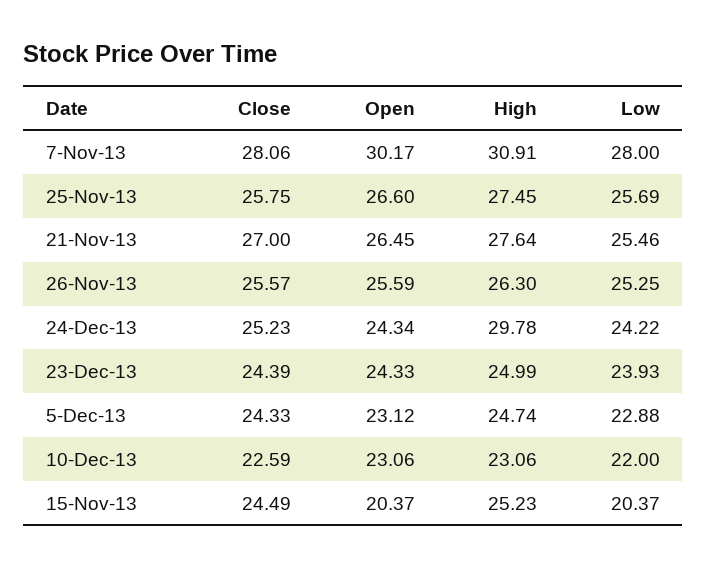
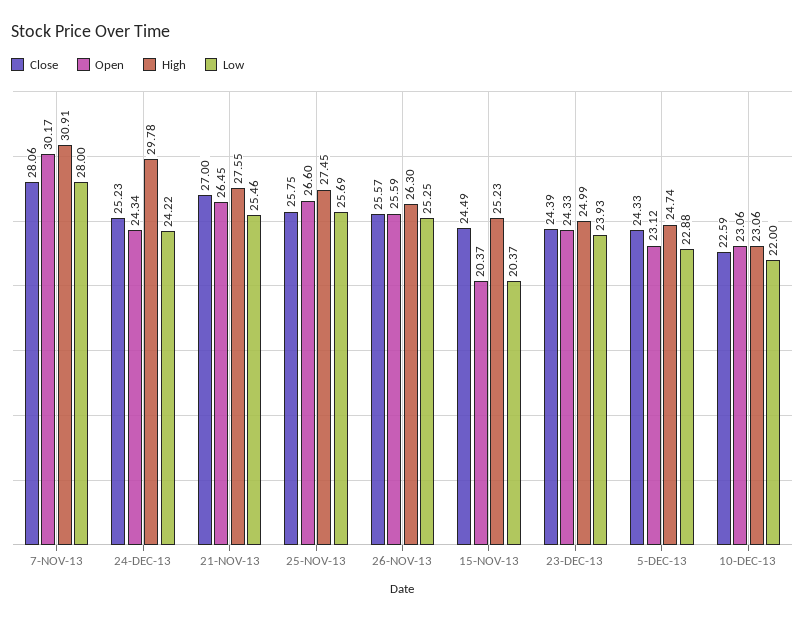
  {
    "Close": {
      "7-Nov-13": 28.06,
      "25-Nov-13": 25.75,
      "21-Nov-13": 27,
      "26-Nov-13": 25.57,
      "24-Dec-13": 25.23,
      "23-Dec-13": 24.39,
      "5-Dec-13": 24.33,
      "10-Dec-13": 22.59,
      "15-Nov-13": 24.49
    },
    "Open": {
      "7-Nov-13": 30.17,
      "25-Nov-13": 26.6,
      "21-Nov-13": 26.45,
      "26-Nov-13": 25.59,
      "24-Dec-13": 24.34,
      "23-Dec-13": 24.33,
      "5-Dec-13": 23.12,
      "10-Dec-13": 23.06,
      "15-Nov-13": 20.37
    },
    "High": {
      "7-Nov-13": 30.91,
      "25-Nov-13": 27.45,
-     "21-Nov-13": 27.64,
+     "21-Nov-13": 27.55,
      "26-Nov-13": 26.3,
      "24-Dec-13": 29.78,
      "23-Dec-13": 24.99,
      "5-Dec-13": 24.74,
      "10-Dec-13": 23.06,
      "15-Nov-13": 25.23
    },
    "Low": {
      "7-Nov-13": 28,
      "25-Nov-13": 25.69,
      "21-Nov-13": 25.46,
      "26-Nov-13": 25.25,
      "24-Dec-13": 24.22,
      "23-Dec-13": 23.93,
      "5-Dec-13": 22.88,
      "10-Dec-13": 22,
      "15-Nov-13": 20.37
    }
  }

